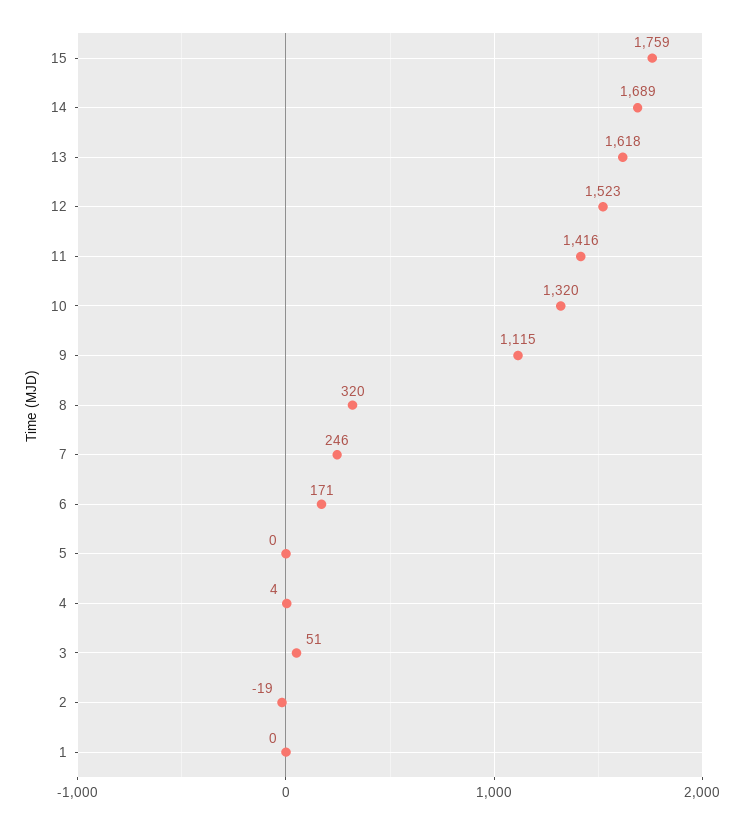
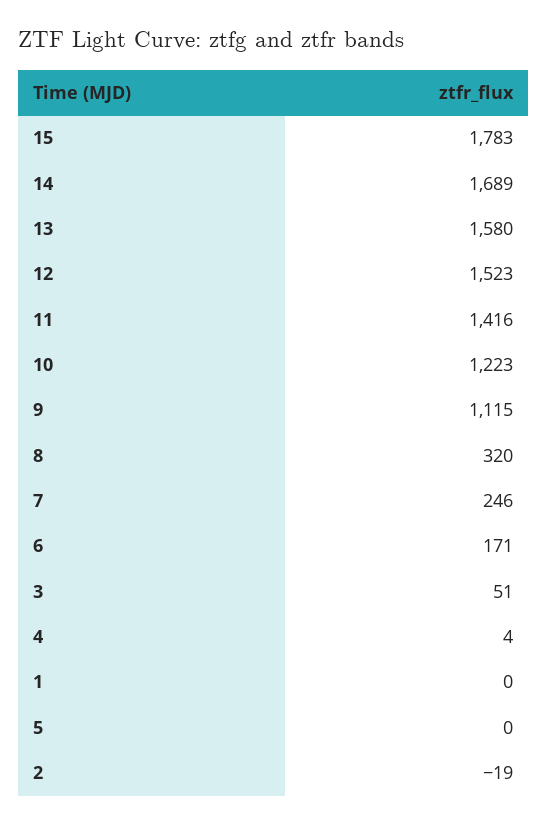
  {
-   "15": 1759,
+   "15": 1783,
    "14": 1689,
-   "13": 1618,
+   "13": 1580,
    "12": 1523,
    "11": 1416,
-   "10": 1320,
+   "10": 1223,
    "9": 1115,
    "8": 320,
    "7": 246,
    "6": 171,
    "5": 0,
    "4": 4,
    "3": 51,
    "2": -19,
    "1": 0
  }

